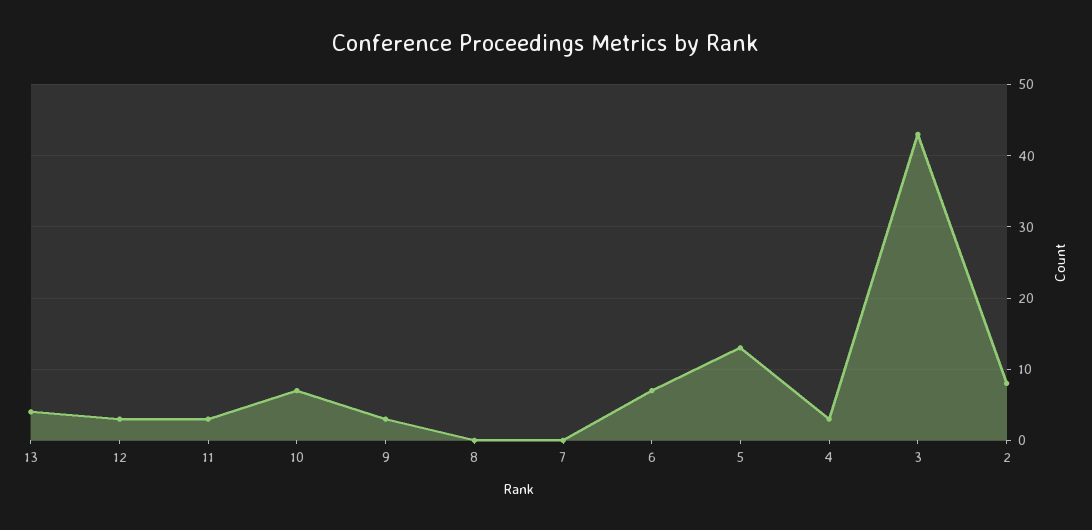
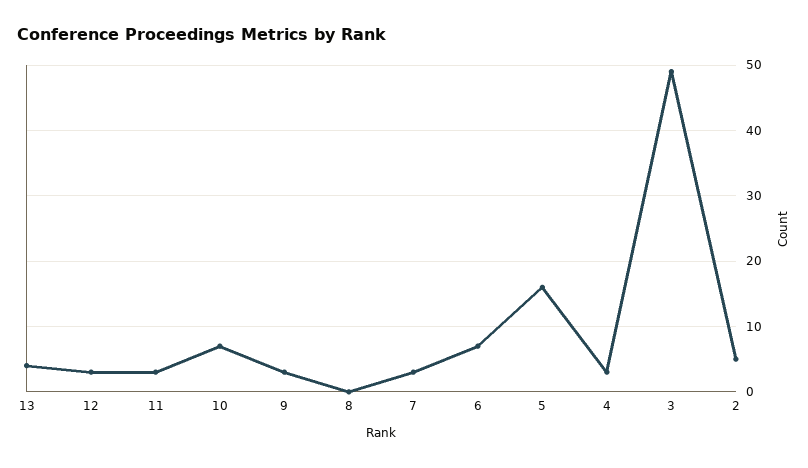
  {
    "13": 4,
    "12": 3,
    "11": 3,
    "10": 7,
    "9": 3,
    "8": 0,
-   "7": 0,
+   "7": 3,
    "6": 7,
-   "5": 13,
+   "5": 16,
    "4": 3,
-   "3": 43,
+   "3": 49,
-   "2": 8
+   "2": 5
  }

